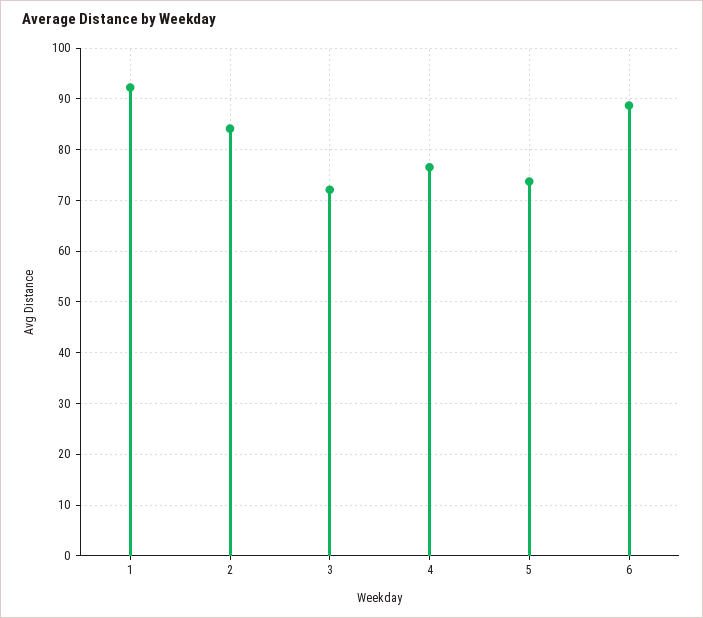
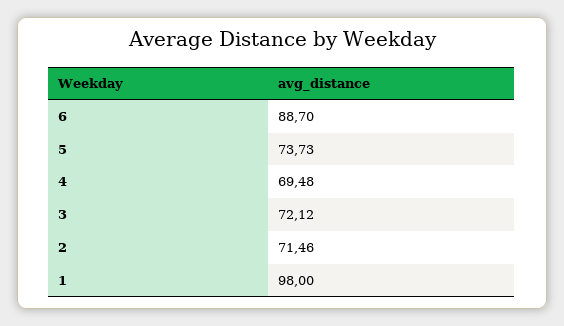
  {
-   "1": 92,
+   "1": 98,
-   "2": 84,
+   "2": 71.46,
    "3": 72.12,
-   "4": 76,
+   "4": 69.48,
    "5": 73.73,
    "6": 88.7
  }

